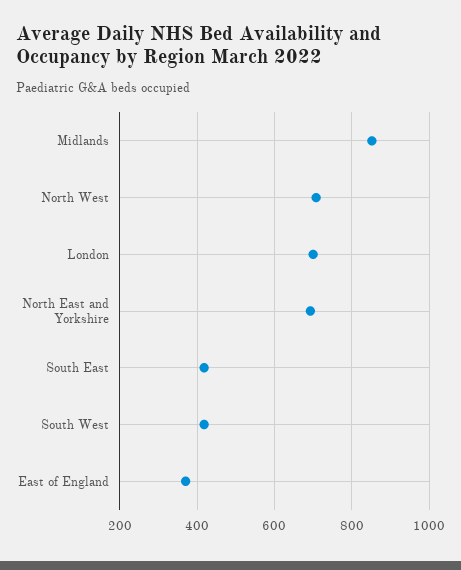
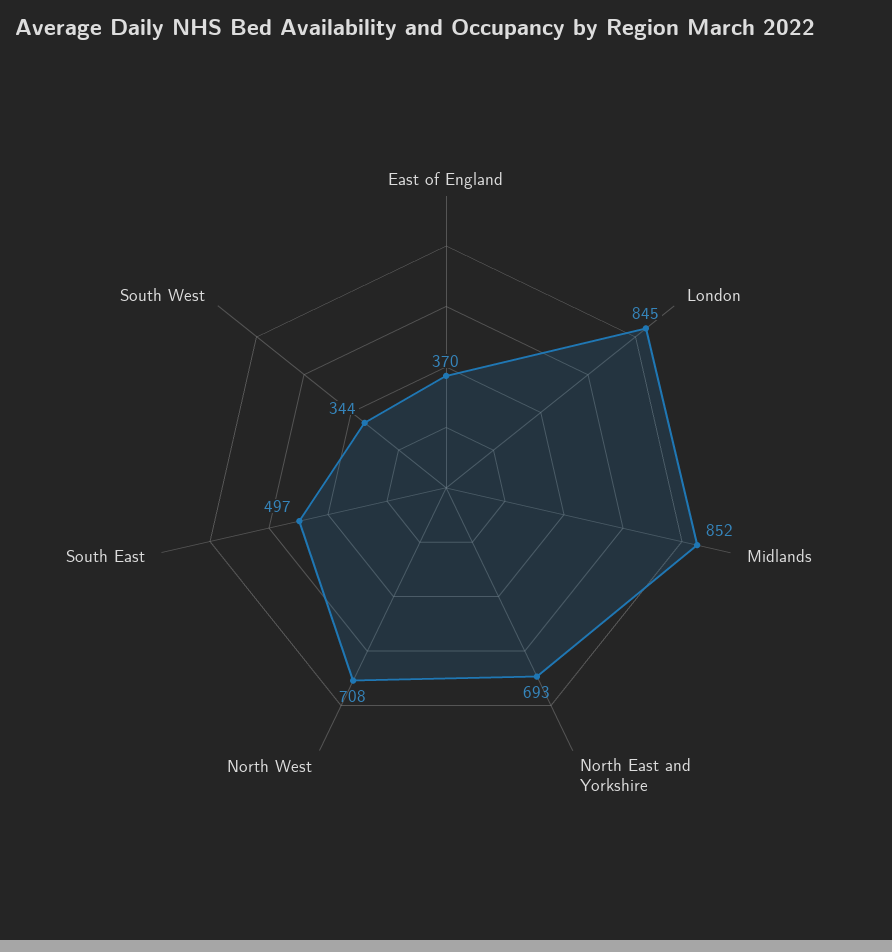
  {
    "Midlands": 852,
    "North West": 708,
-   "London": 700,
+   "London": 845,
    "North East and Yorkshire": 693,
-   "South East": 420,
+   "South East": 497,
-   "South West": 420,
+   "South West": 344,
    "East of England": 370
  }

